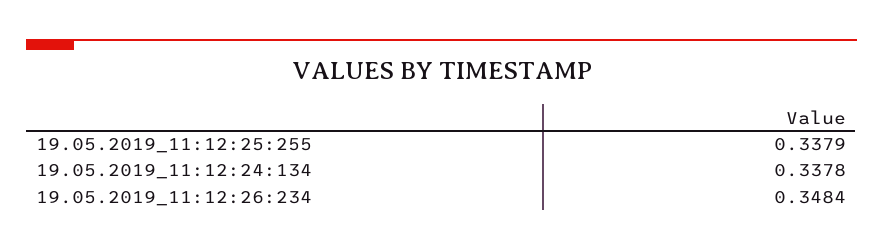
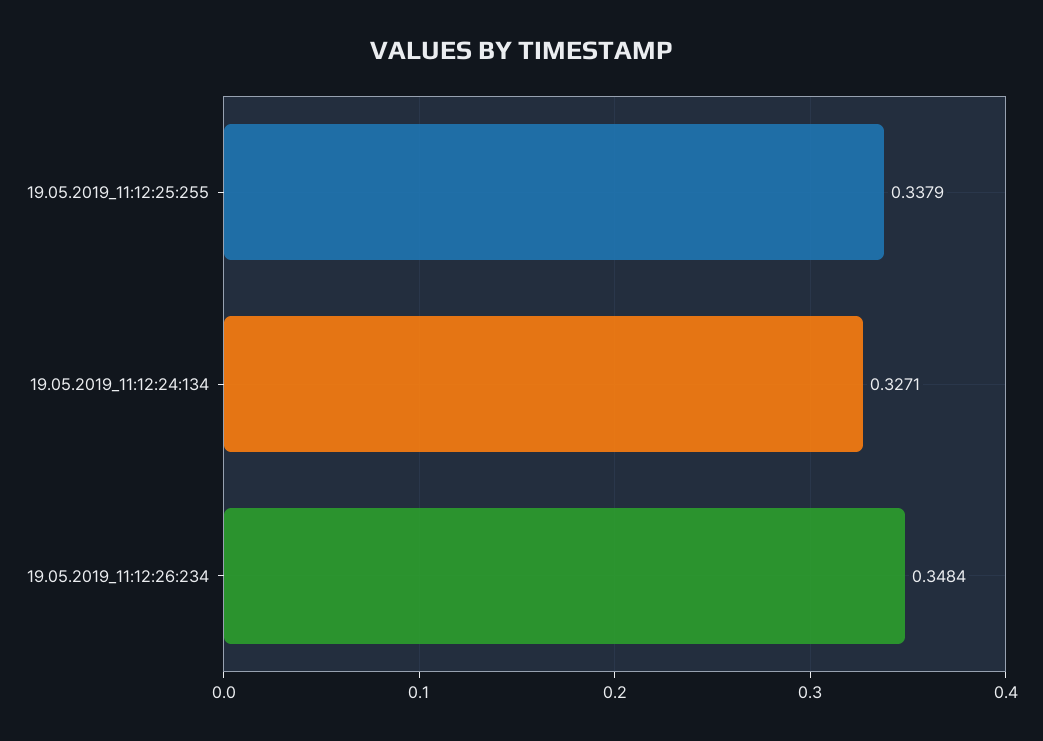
  {
    "19.05.2019_11:12:25:255": 0.3379,
-   "19.05.2019_11:12:24:134": 0.3378,
+   "19.05.2019_11:12:24:134": 0.3271,
    "19.05.2019_11:12:26:234": 0.3484
  }

